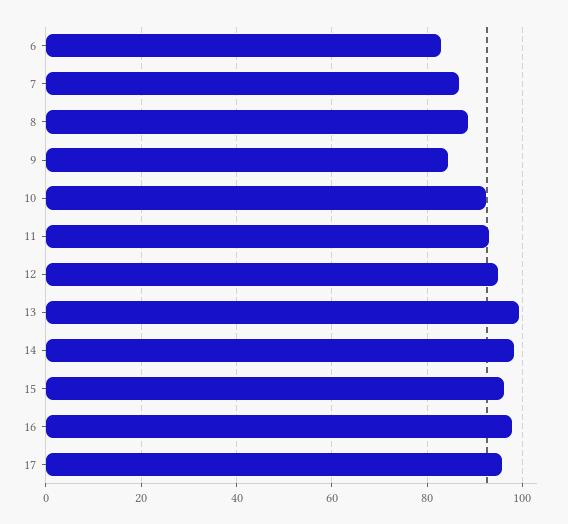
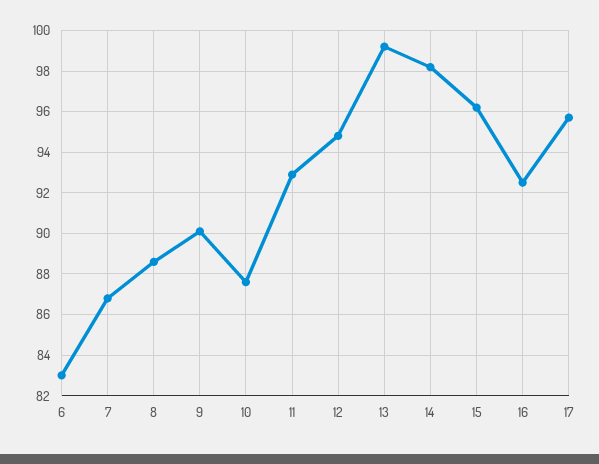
  {
    "6": 83,
    "7": 87,
    "8": 88.5,
-   "9": 84,
+   "9": 90,
-   "10": 92,
+   "10": 87.5,
    "11": 93,
    "12": 95,
    "13": 99,
    "14": 98,
    "15": 96,
-   "16": 98,
+   "16": 92.5,
    "17": 95.5
  }

